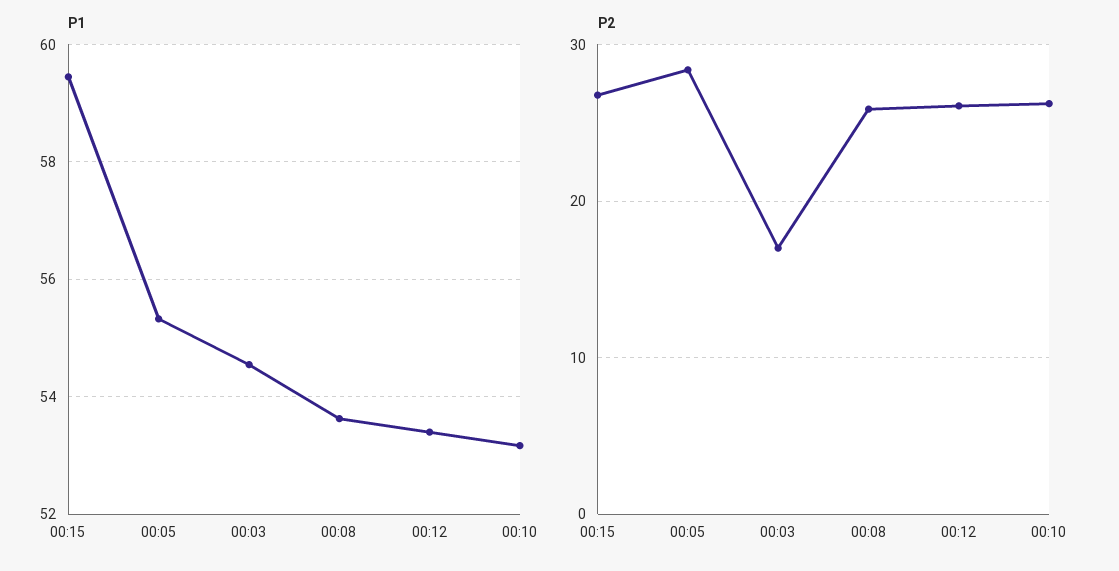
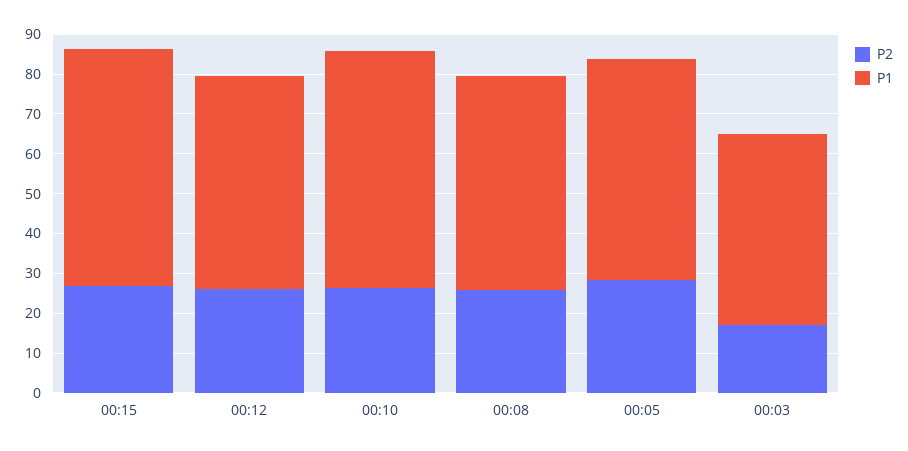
  {
    "P1": {
      "00:15": 59.4,
      "00:05": 55.4,
-     "00:03": 54.6,
+     "00:03": 47.5,
      "00:08": 53.6,
      "00:12": 53.4,
-     "00:10": 53.2
+     "00:10": 60
    },
    "P2": {
      "00:15": 27,
      "00:05": 28,
      "00:03": 17,
      "00:08": 26,
      "00:12": 26,
      "00:10": 26
    }
  }

